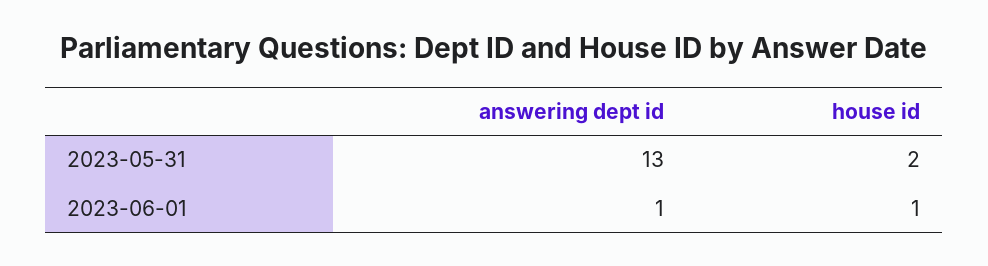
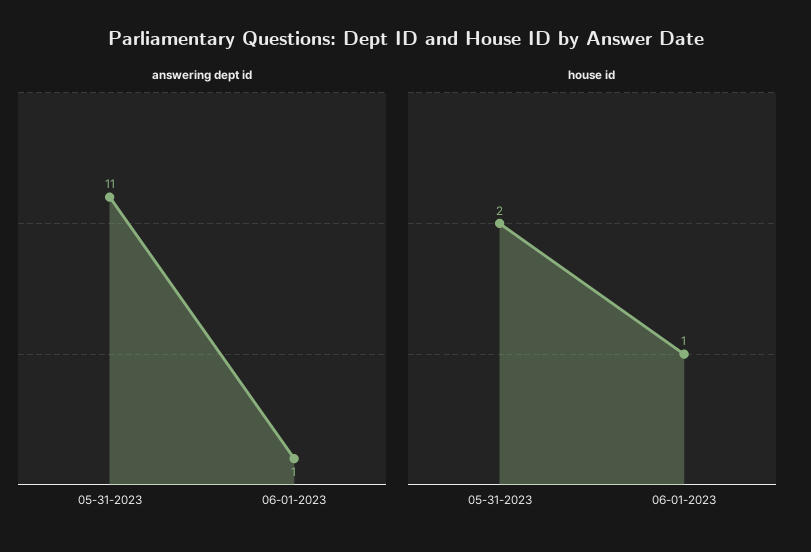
  {
    "answering dept id": {
-     "2023-05-31": 13,
+     "2023-05-31": 11,
      "2023-06-01": 1
    },
    "house id": {
      "2023-05-31": 2,
      "2023-06-01": 1
    }
  }

